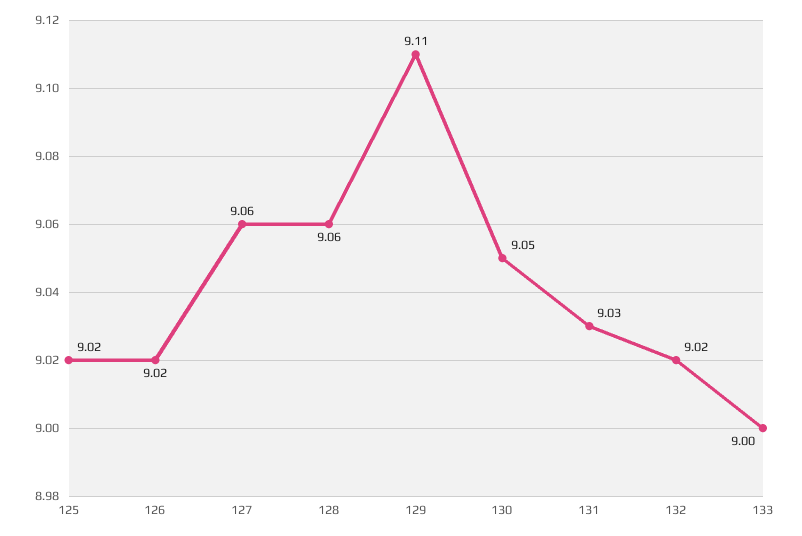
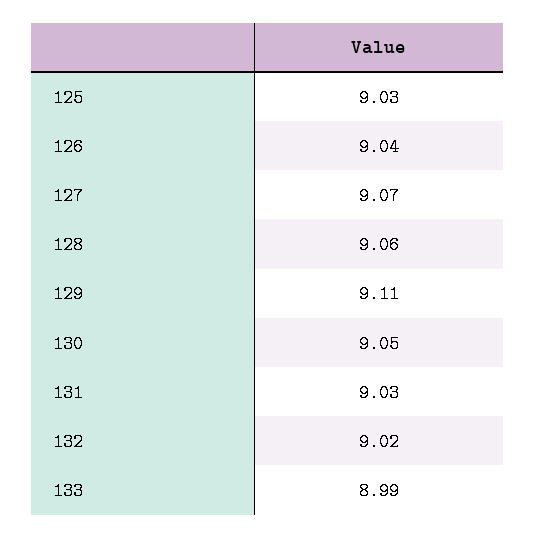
  {
-   "125": 9.02,
+   "125": 9.03,
-   "126": 9.02,
+   "126": 9.04,
-   "127": 9.06,
+   "127": 9.07,
    "128": 9.06,
    "129": 9.11,
    "130": 9.05,
    "131": 9.03,
    "132": 9.02,
-   "133": 9
+   "133": 8.99
  }

